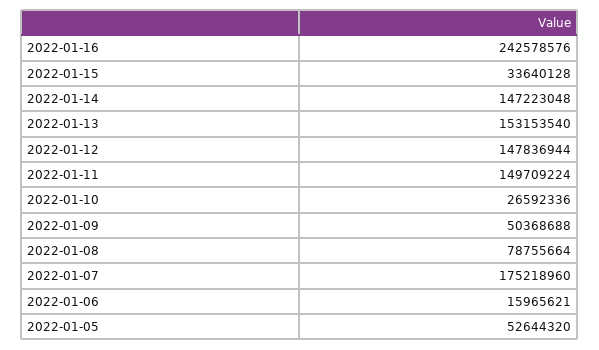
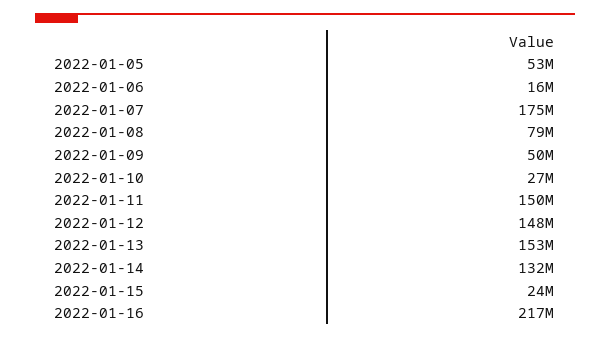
  {
-   "2022-01-16": 242578576,
+   "2022-01-16": 217000000,
-   "2022-01-15": 33640128,
+   "2022-01-15": 24000000,
-   "2022-01-14": 147223048,
+   "2022-01-14": 132000000,
    "2022-01-13": 153153540,
    "2022-01-12": 147836944,
    "2022-01-11": 149709224,
    "2022-01-10": 26592336,
    "2022-01-09": 50368688,
    "2022-01-08": 78755664,
    "2022-01-07": 175218960,
    "2022-01-06": 15965621,
    "2022-01-05": 52644320
  }

